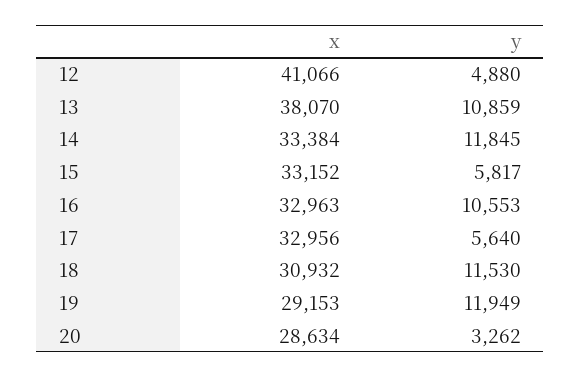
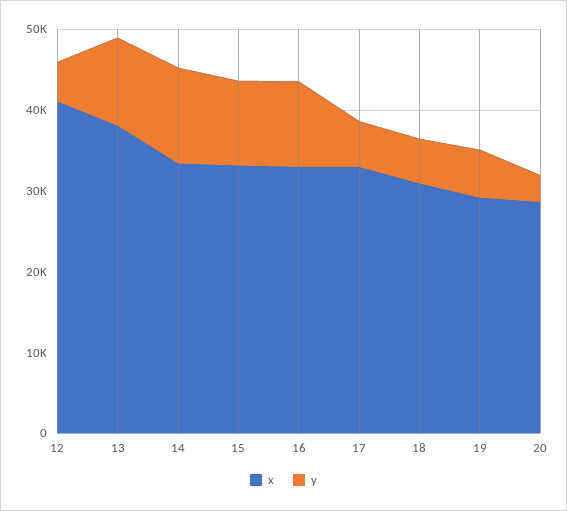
  {
    "x": {
      "12": 41066,
      "13": 38070,
      "14": 33384,
      "15": 33152,
      "16": 32963,
      "17": 32956,
      "18": 30932,
      "19": 29153,
      "20": 28634
    },
    "y": {
      "12": 4880,
      "13": 10859,
      "14": 11845,
-     "15": 5817,
+     "15": 10000,
      "16": 10553,
      "17": 5640,
-     "18": 11530,
+     "18": 6000,
-     "19": 11949,
+     "19": 6000,
      "20": 3262
    }
  }

